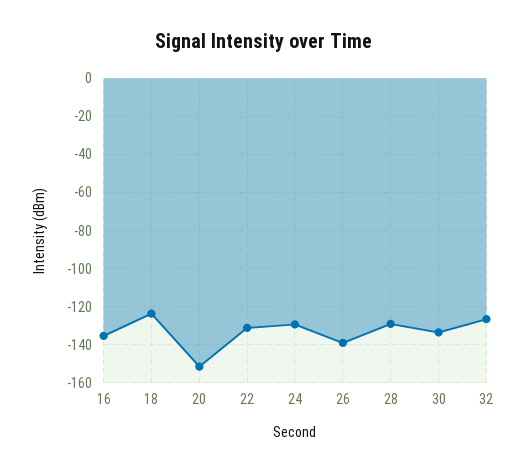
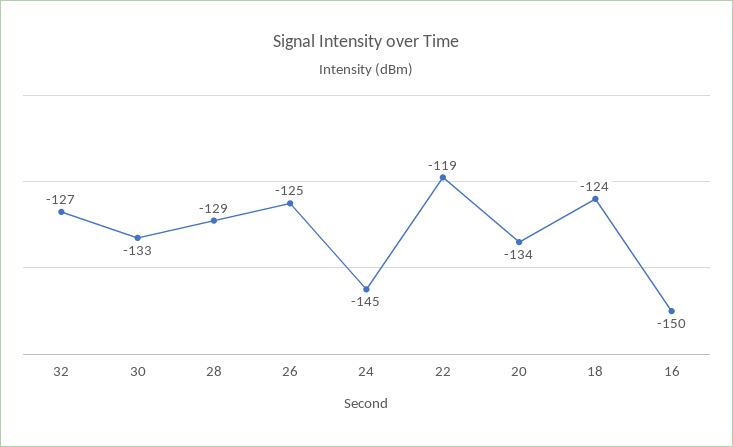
  {
-   "16": -135,
+   "16": -150,
    "18": -124,
-   "20": -150,
+   "20": -134,
-   "22": -130,
+   "22": -119,
-   "24": -130,
+   "24": -145,
-   "26": -140,
+   "26": -125,
    "28": -129,
    "30": -133,
    "32": -127
  }

